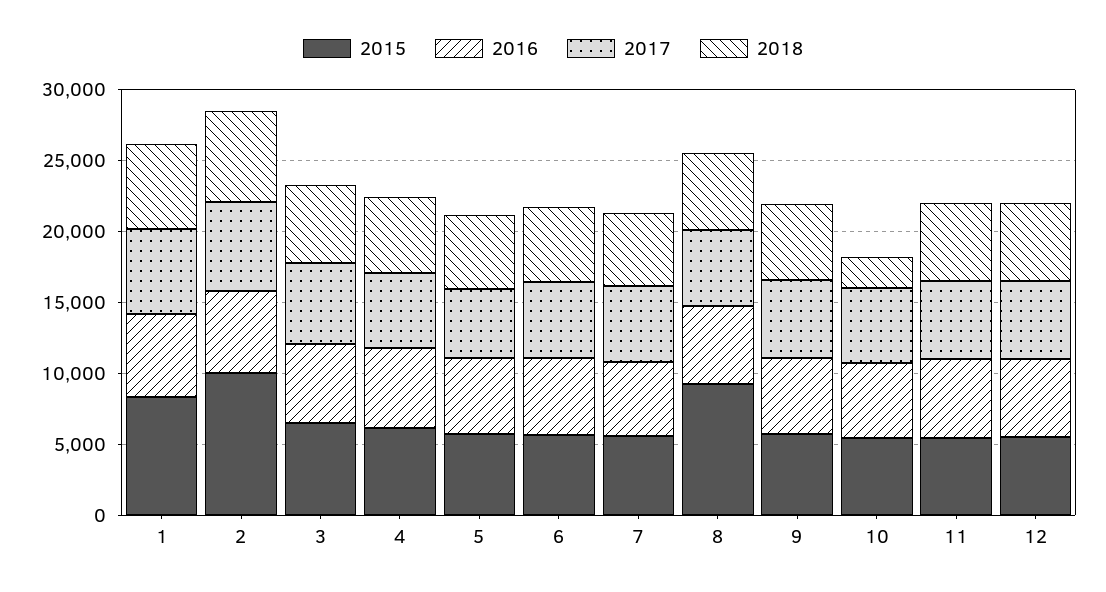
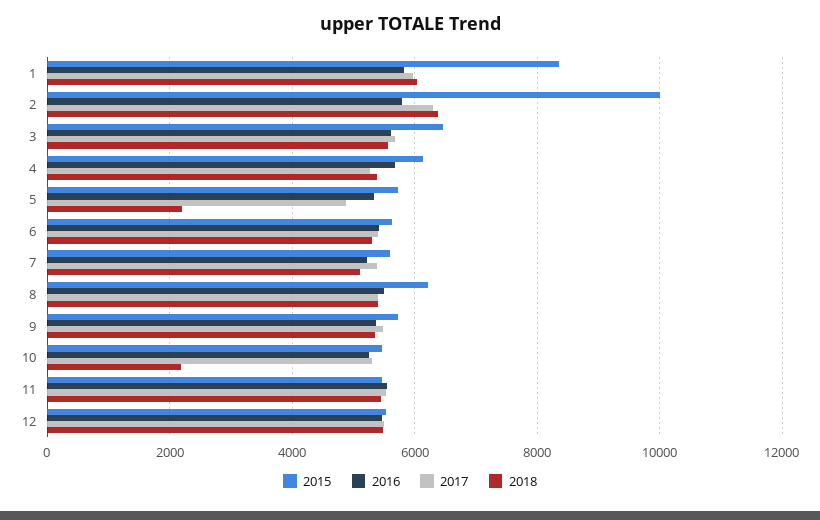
  {
    "2015": {
      "1": 8400,
      "2": 10000,
      "3": 6400,
      "4": 6200,
      "5": 5800,
      "6": 5600,
      "7": 5600,
-     "8": 9000,
+     "8": 6200,
      "9": 5800,
      "10": 5400,
      "11": 5400,
      "12": 5600
    },
    "2016": {
      "1": 5800,
      "2": 5800,
      "3": 5600,
      "4": 5600,
      "5": 5400,
      "6": 5400,
      "7": 5200,
      "8": 5400,
      "9": 5400,
      "10": 5200,
      "11": 5600,
      "12": 5400
    },
    "2017": {
      "1": 6000,
      "2": 6200,
      "3": 5600,
      "4": 5200,
      "5": 4800,
      "6": 5400,
      "7": 5400,
      "8": 5400,
      "9": 5400,
      "10": 5400,
      "11": 5600,
      "12": 5400
    },
    "2018": {
      "1": 6000,
      "2": 6400,
      "3": 5600,
      "4": 5400,
-     "5": 5000,
+     "5": 2200,
      "6": 5400,
      "7": 5200,
      "8": 5400,
      "9": 5400,
      "10": 2200,
      "11": 5400,
      "12": 5400
    }
  }

